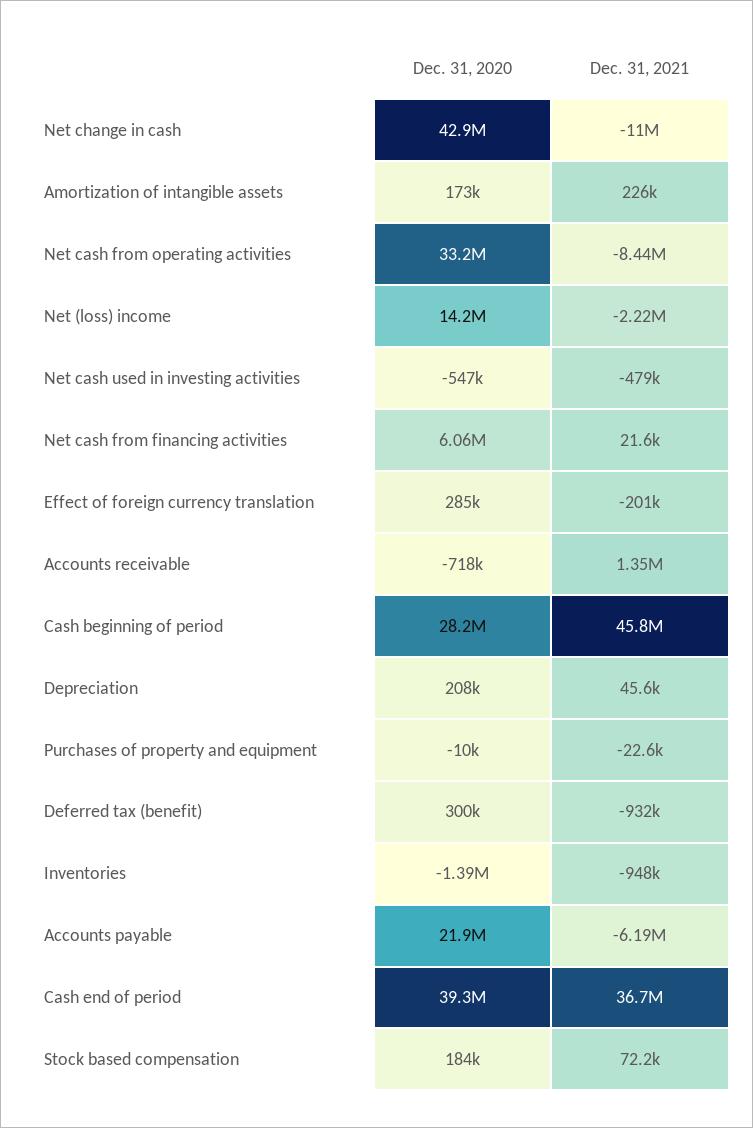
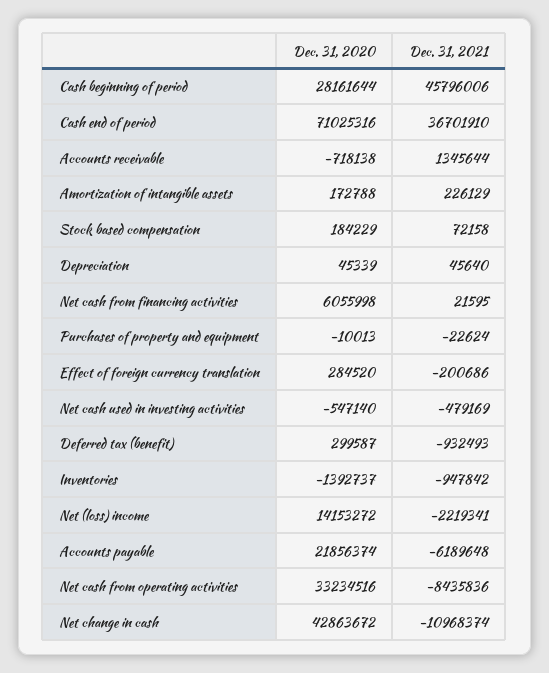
  {
    "Dec. 31, 2020": {
      "Net change in cash": 42863672,
      "Amortization of intangible assets": 172788,
      "Net cash from operating activities": 33234516,
      "Net (loss) income": 14153272,
      "Net cash used in investing activities": -547140,
      "Net cash from financing activities": 6055998,
      "Effect of foreign currency translation": 284520,
      "Accounts receivable": -718138,
      "Cash beginning of period": 28161644,
-     "Depreciation": 208000,
+     "Depreciation": 45339,
      "Purchases of property and equipment": -10013,
      "Deferred tax (benefit)": 299587,
      "Inventories": -1392737,
      "Accounts payable": 21856374,
-     "Cash end of period": 39300000,
+     "Cash end of period": 71025316,
      "Stock based compensation": 184229
    },
    "Dec. 31, 2021": {
      "Net change in cash": -10968374,
      "Amortization of intangible assets": 226129,
      "Net cash from operating activities": -8435836,
      "Net (loss) income": -2219341,
      "Net cash used in investing activities": -479169,
      "Net cash from financing activities": 21595,
      "Effect of foreign currency translation": -200686,
      "Accounts receivable": 1345644,
      "Cash beginning of period": 45796006,
      "Depreciation": 45640,
      "Purchases of property and equipment": -22624,
      "Deferred tax (benefit)": -932493,
      "Inventories": -947842,
      "Accounts payable": -6189648,
      "Cash end of period": 36701910,
      "Stock based compensation": 72158
    }
  }

